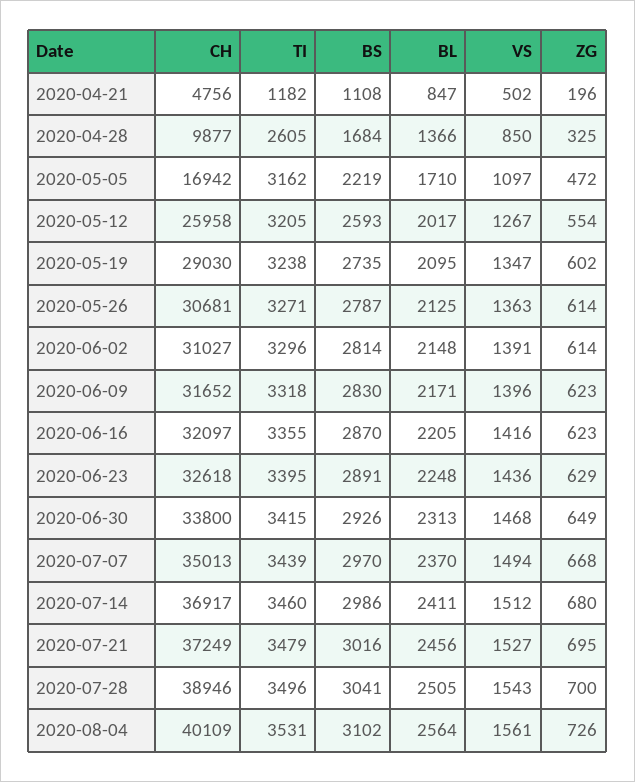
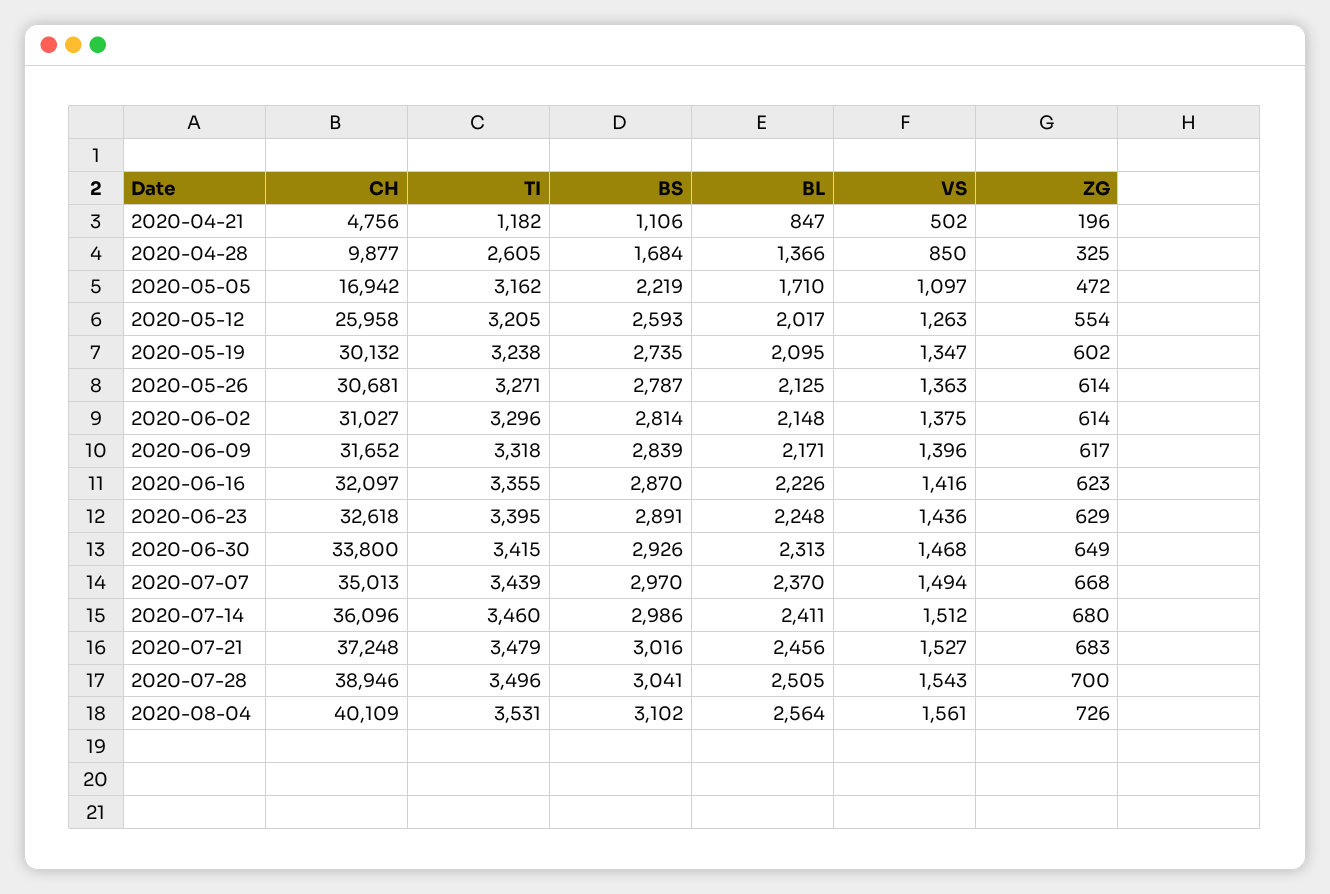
  {
    "CH": {
      "2020-04-21": 4756,
      "2020-04-28": 9877,
      "2020-05-05": 16942,
      "2020-05-12": 25958,
-     "2020-05-19": 29030,
+     "2020-05-19": 30132,
      "2020-05-26": 30681,
      "2020-06-02": 31027,
      "2020-06-09": 31652,
      "2020-06-16": 32097,
      "2020-06-23": 32618,
      "2020-06-30": 33800,
      "2020-07-07": 35013,
-     "2020-07-14": 36917,
+     "2020-07-14": 36096,
-     "2020-07-21": 37249,
+     "2020-07-21": 37248,
      "2020-07-28": 38946,
      "2020-08-04": 40109
    },
    "TI": {
      "2020-04-21": 1182,
      "2020-04-28": 2605,
      "2020-05-05": 3162,
      "2020-05-12": 3205,
      "2020-05-19": 3238,
      "2020-05-26": 3271,
      "2020-06-02": 3296,
      "2020-06-09": 3318,
      "2020-06-16": 3355,
      "2020-06-23": 3395,
      "2020-06-30": 3415,
      "2020-07-07": 3439,
      "2020-07-14": 3460,
      "2020-07-21": 3479,
      "2020-07-28": 3496,
      "2020-08-04": 3531
    },
    "BS": {
-     "2020-04-21": 1108,
+     "2020-04-21": 1106,
      "2020-04-28": 1684,
      "2020-05-05": 2219,
      "2020-05-12": 2593,
      "2020-05-19": 2735,
      "2020-05-26": 2787,
      "2020-06-02": 2814,
-     "2020-06-09": 2830,
+     "2020-06-09": 2839,
      "2020-06-16": 2870,
      "2020-06-23": 2891,
      "2020-06-30": 2926,
      "2020-07-07": 2970,
      "2020-07-14": 2986,
      "2020-07-21": 3016,
      "2020-07-28": 3041,
      "2020-08-04": 3102
    },
    "BL": {
      "2020-04-21": 847,
      "2020-04-28": 1366,
      "2020-05-05": 1710,
      "2020-05-12": 2017,
      "2020-05-19": 2095,
      "2020-05-26": 2125,
      "2020-06-02": 2148,
      "2020-06-09": 2171,
-     "2020-06-16": 2205,
+     "2020-06-16": 2226,
      "2020-06-23": 2248,
      "2020-06-30": 2313,
      "2020-07-07": 2370,
      "2020-07-14": 2411,
      "2020-07-21": 2456,
      "2020-07-28": 2505,
      "2020-08-04": 2564
    },
    "VS": {
      "2020-04-21": 502,
      "2020-04-28": 850,
      "2020-05-05": 1097,
-     "2020-05-12": 1267,
+     "2020-05-12": 1263,
      "2020-05-19": 1347,
      "2020-05-26": 1363,
-     "2020-06-02": 1391,
+     "2020-06-02": 1375,
      "2020-06-09": 1396,
      "2020-06-16": 1416,
      "2020-06-23": 1436,
      "2020-06-30": 1468,
      "2020-07-07": 1494,
      "2020-07-14": 1512,
      "2020-07-21": 1527,
      "2020-07-28": 1543,
      "2020-08-04": 1561
    },
    "ZG": {
      "2020-04-21": 196,
      "2020-04-28": 325,
      "2020-05-05": 472,
      "2020-05-12": 554,
      "2020-05-19": 602,
      "2020-05-26": 614,
      "2020-06-02": 614,
-     "2020-06-09": 623,
+     "2020-06-09": 617,
      "2020-06-16": 623,
      "2020-06-23": 629,
      "2020-06-30": 649,
      "2020-07-07": 668,
      "2020-07-14": 680,
-     "2020-07-21": 695,
+     "2020-07-21": 683,
      "2020-07-28": 700,
      "2020-08-04": 726
    }
  }

